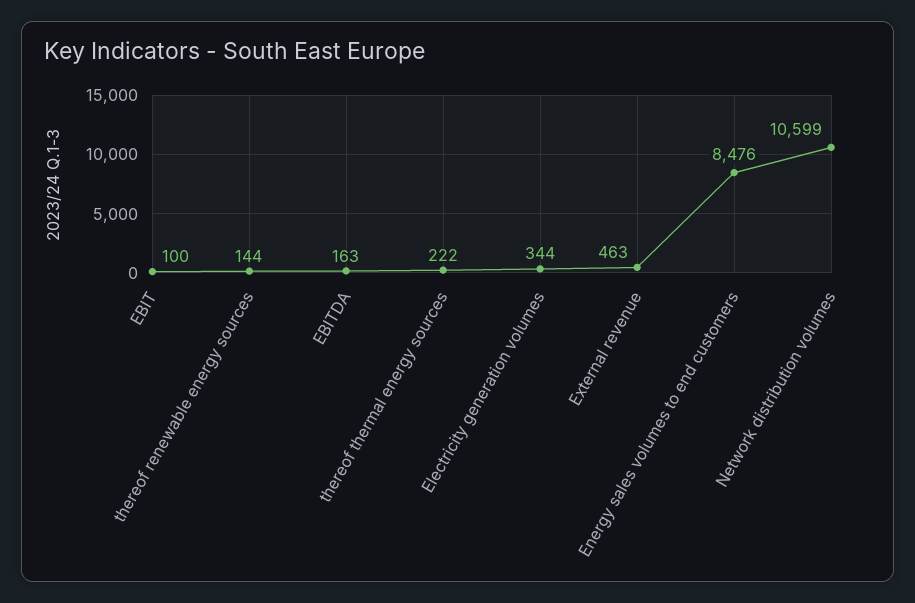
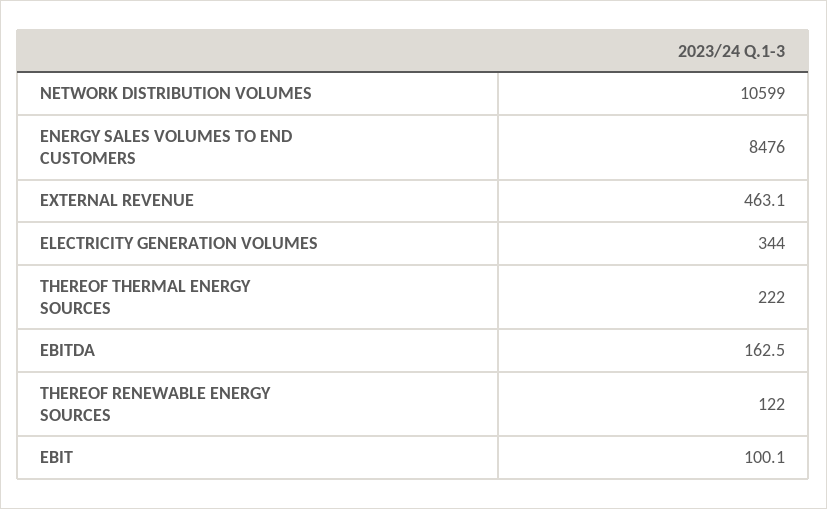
  {
    "EBIT": 100.1,
-   "thereof renewable energy sources": 144,
+   "thereof renewable energy sources": 122,
    "EBITDA": 162.5,
    "thereof thermal energy sources": 222,
    "Electricity generation volumes": 344,
    "External revenue": 463.1,
    "Energy sales volumes to end customers": 8476,
    "Network distribution volumes": 10599
  }

